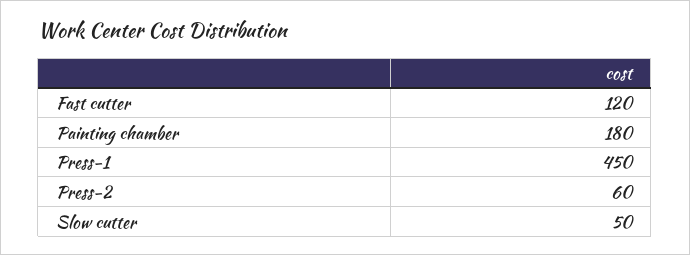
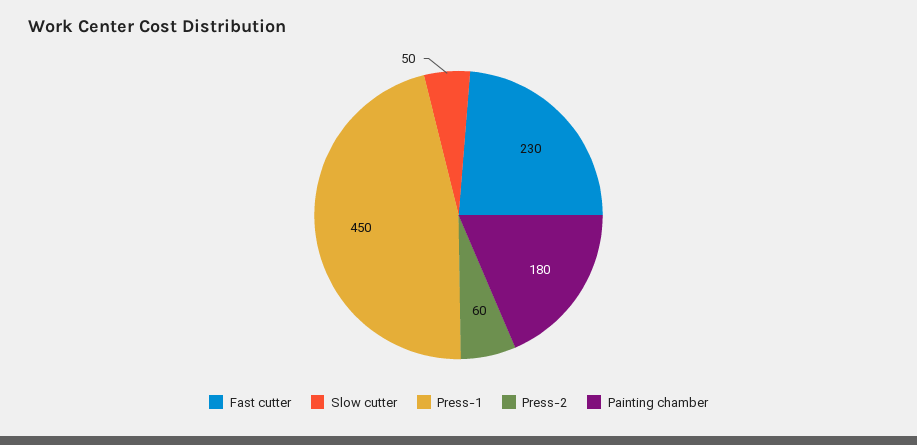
  {
-   "Fast cutter": 120,
+   "Fast cutter": 230,
    "Painting chamber": 180,
    "Press-1": 450,
    "Press-2": 60,
    "Slow cutter": 50
  }

